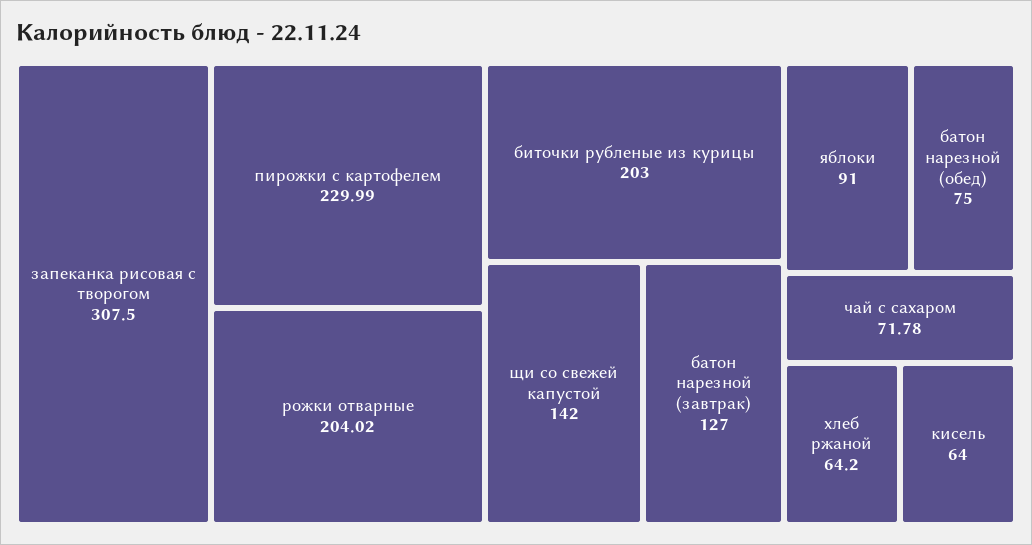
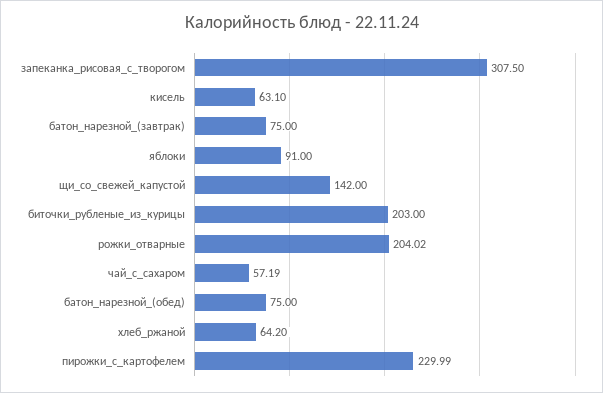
  {
    "запеканка рисовая с творогом": 307.5,
    "пирожки с картофелем": 229.99,
    "рожки отварные": 204.02,
    "биточки рубленые из курицы": 203,
    "щи со свежей капустой": 142,
-   "батон нарезной (завтрак)": 127,
+   "батон нарезной (завтрак)": 75,
    "яблоки": 91,
    "батон нарезной (обед)": 75,
-   "чай с сахаром": 71.78,
+   "чай с сахаром": 57.19,
    "хлеб ржаной": 64.2,
-   "кисель": 64
+   "кисель": 63.1
  }

